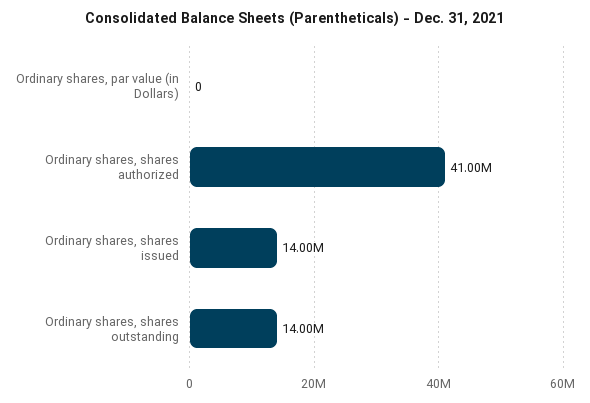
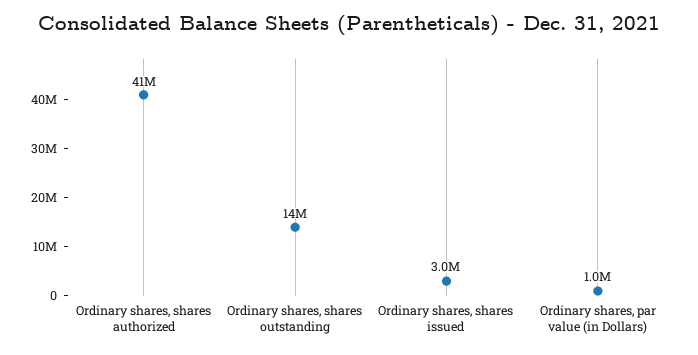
  {
-   "Ordinary shares, par value (in Dollars)": 0,
+   "Ordinary shares, par value (in Dollars)": 1000000,
    "Ordinary shares, shares authorized": 41000000,
-   "Ordinary shares, shares issued": 14000000,
+   "Ordinary shares, shares issued": 3000000,
    "Ordinary shares, shares outstanding": 14000000
  }

